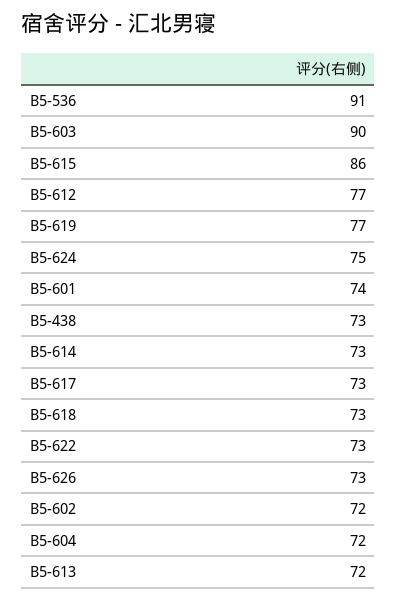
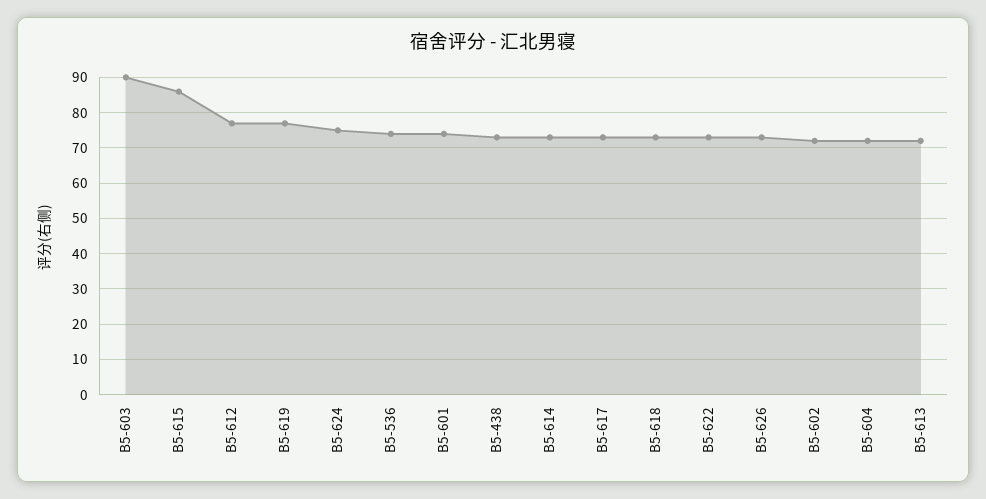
  {
-   "B5-536": 91,
+   "B5-536": 75,
    "B5-603": 90,
    "B5-615": 86,
    "B5-612": 77,
    "B5-619": 77,
    "B5-624": 75,
    "B5-601": 74,
    "B5-438": 73,
    "B5-614": 73,
    "B5-617": 73,
    "B5-618": 73,
    "B5-622": 73,
    "B5-626": 73,
    "B5-602": 72,
    "B5-604": 72,
    "B5-613": 72
  }

